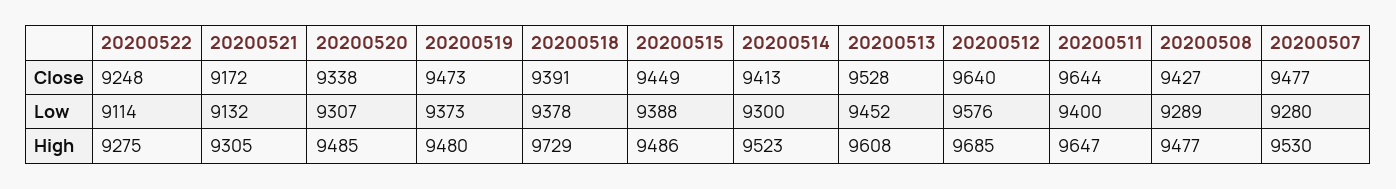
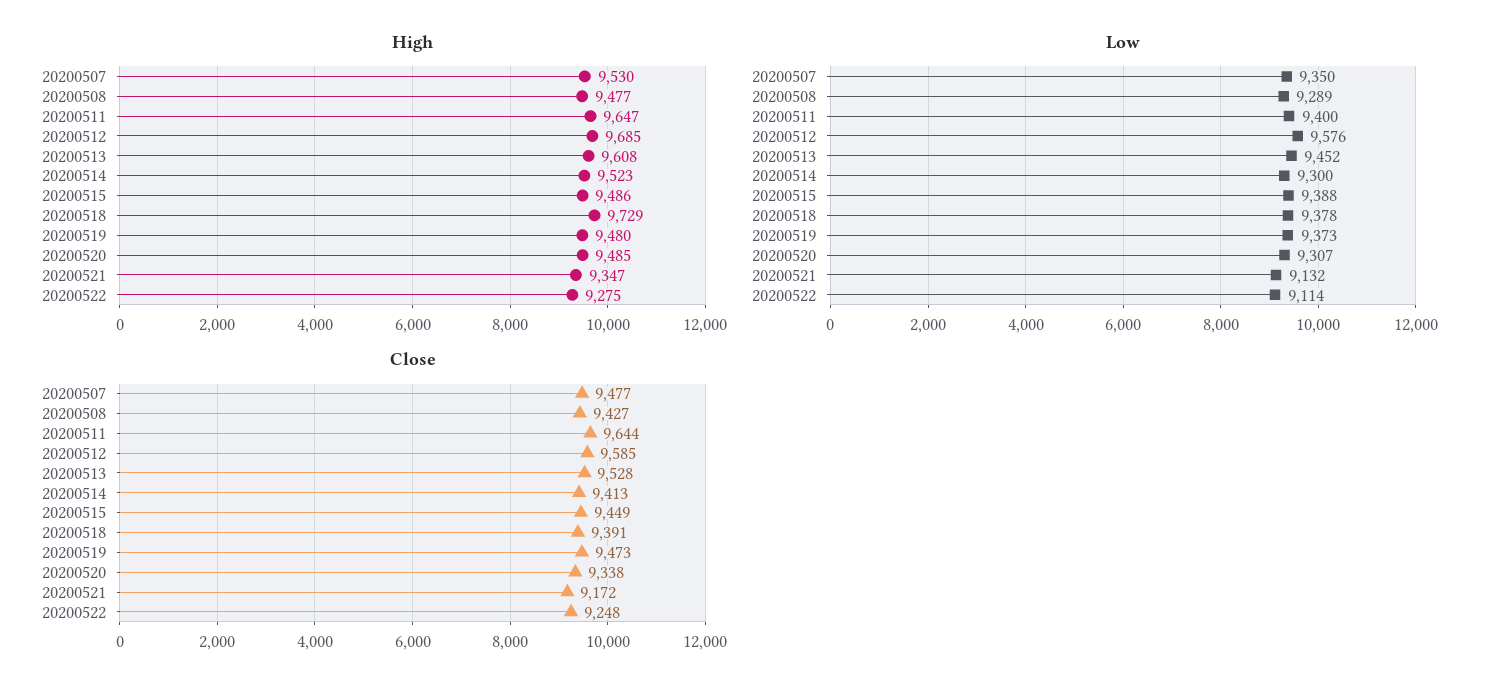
  {
    "Close": {
      "20200522": 9248,
      "20200521": 9172,
      "20200520": 9338,
      "20200519": 9473,
      "20200518": 9391,
      "20200515": 9449,
      "20200514": 9413,
      "20200513": 9528,
-     "20200512": 9640,
+     "20200512": 9585,
      "20200511": 9644,
      "20200508": 9427,
      "20200507": 9477
    },
    "Low": {
      "20200522": 9114,
      "20200521": 9132,
      "20200520": 9307,
      "20200519": 9373,
      "20200518": 9378,
      "20200515": 9388,
      "20200514": 9300,
      "20200513": 9452,
      "20200512": 9576,
      "20200511": 9400,
      "20200508": 9289,
-     "20200507": 9280
+     "20200507": 9350
    },
    "High": {
      "20200522": 9275,
-     "20200521": 9305,
+     "20200521": 9347,
      "20200520": 9485,
      "20200519": 9480,
      "20200518": 9729,
      "20200515": 9486,
      "20200514": 9523,
      "20200513": 9608,
      "20200512": 9685,
      "20200511": 9647,
      "20200508": 9477,
      "20200507": 9530
    }
  }

